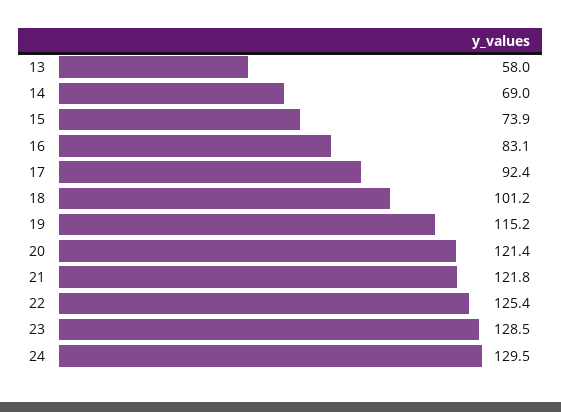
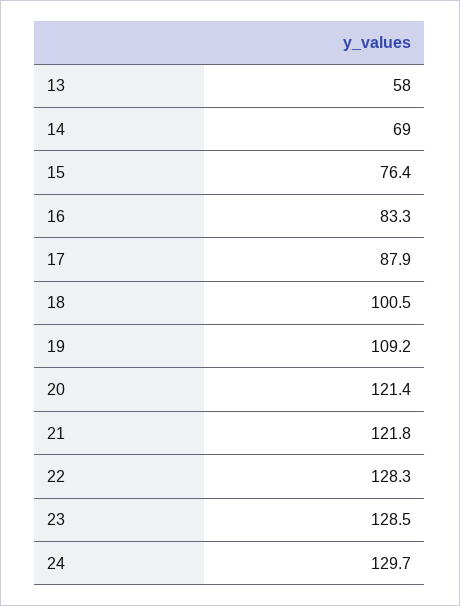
  {
    "13": 58,
    "14": 69,
-   "15": 73.9,
+   "15": 76.4,
-   "16": 83.1,
+   "16": 83.3,
-   "17": 92.4,
+   "17": 87.9,
-   "18": 101.2,
+   "18": 100.5,
-   "19": 115.2,
+   "19": 109.2,
    "20": 121.4,
    "21": 121.8,
-   "22": 125.4,
+   "22": 128.3,
    "23": 128.5,
-   "24": 129.5
+   "24": 129.7
  }

